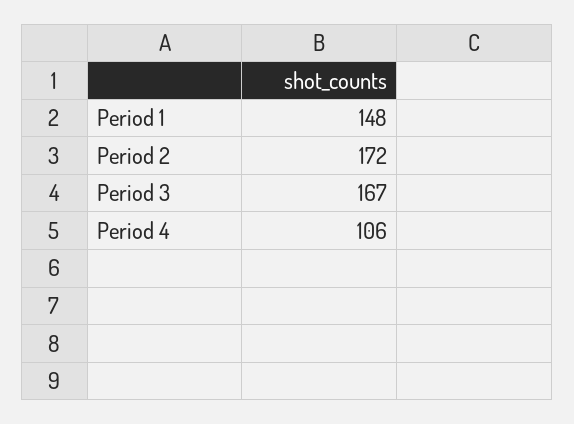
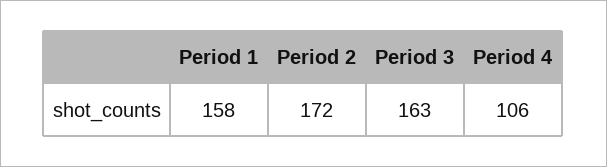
  {
-   "Period 1": 148,
+   "Period 1": 158,
    "Period 2": 172,
-   "Period 3": 167,
+   "Period 3": 163,
    "Period 4": 106
  }

